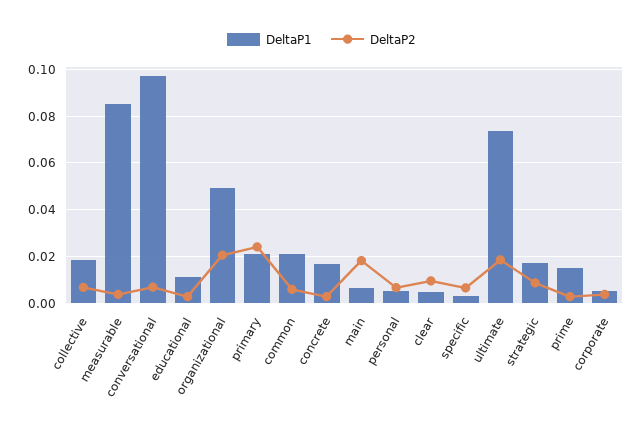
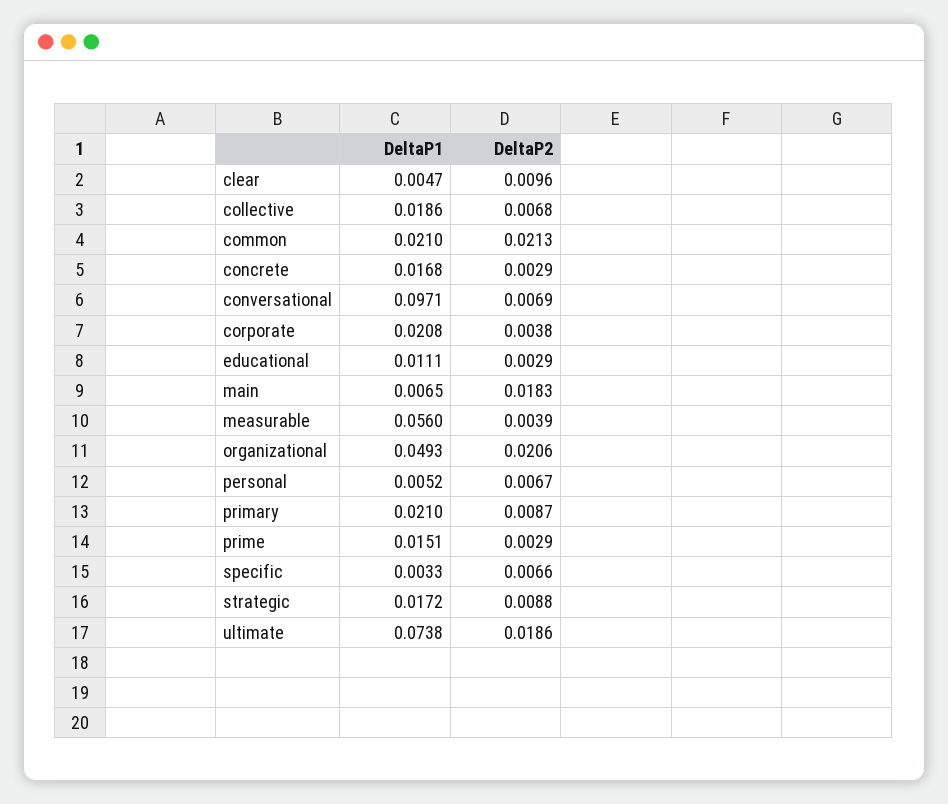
  {
    "DeltaP1": {
      "collective": 0.0186,
-     "measurable": 0.085,
+     "measurable": 0.056,
      "conversational": 0.0971,
      "educational": 0.0111,
      "organizational": 0.0493,
      "primary": 0.021,
      "common": 0.021,
      "concrete": 0.0168,
      "main": 0.0065,
      "personal": 0.0052,
      "clear": 0.0047,
      "specific": 0.0033,
      "ultimate": 0.0738,
      "strategic": 0.0172,
      "prime": 0.0151,
-     "corporate": 0.005
+     "corporate": 0.0208
    },
    "DeltaP2": {
      "collective": 0.0068,
      "measurable": 0.0039,
      "conversational": 0.0069,
      "educational": 0.0029,
      "organizational": 0.0206,
-     "primary": 0.025,
+     "primary": 0.0087,
-     "common": 0.005,
+     "common": 0.0213,
      "concrete": 0.0029,
      "main": 0.0183,
      "personal": 0.0067,
      "clear": 0.0096,
      "specific": 0.0066,
      "ultimate": 0.0186,
      "strategic": 0.0088,
      "prime": 0.0029,
      "corporate": 0.0038
    }
  }

